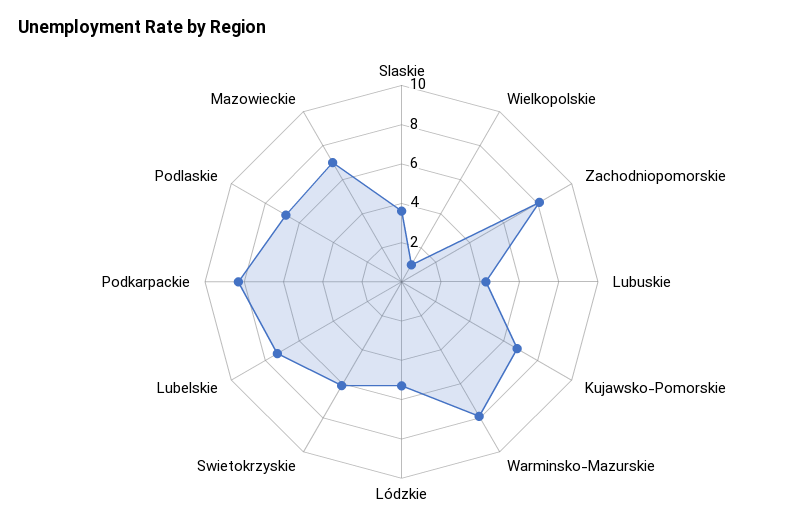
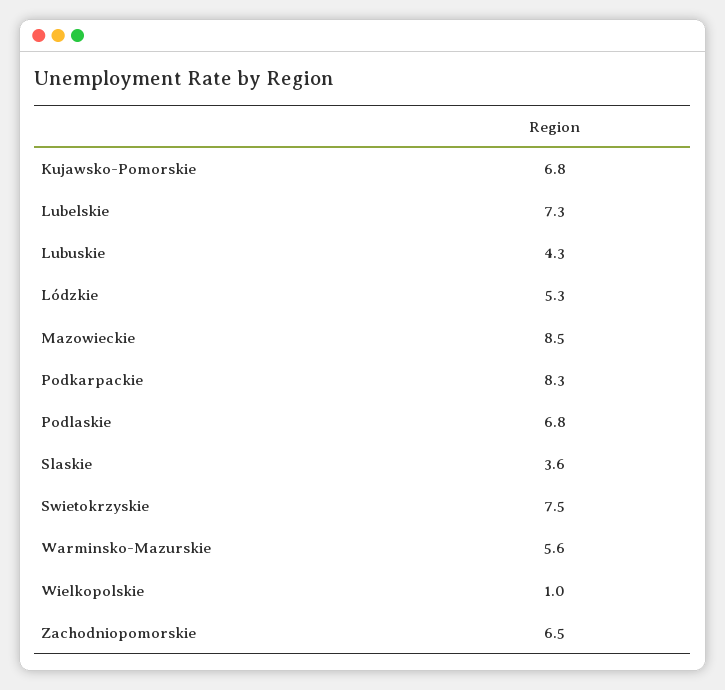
  {
    "Slaskie": 3.6,
    "Wielkopolskie": 1,
-   "Zachodniopomorskie": 8,
+   "Zachodniopomorskie": 6.5,
    "Lubuskie": 4.3,
    "Kujawsko-Pomorskie": 6.8,
-   "Warminsko-Mazurskie": 8,
+   "Warminsko-Mazurskie": 5.6,
    "Lódzkie": 5.3,
-   "Swietokrzyskie": 6,
+   "Swietokrzyskie": 7.5,
    "Lubelskie": 7.3,
    "Podkarpackie": 8.3,
    "Podlaskie": 6.8,
-   "Mazowieckie": 7
+   "Mazowieckie": 8.5
  }

